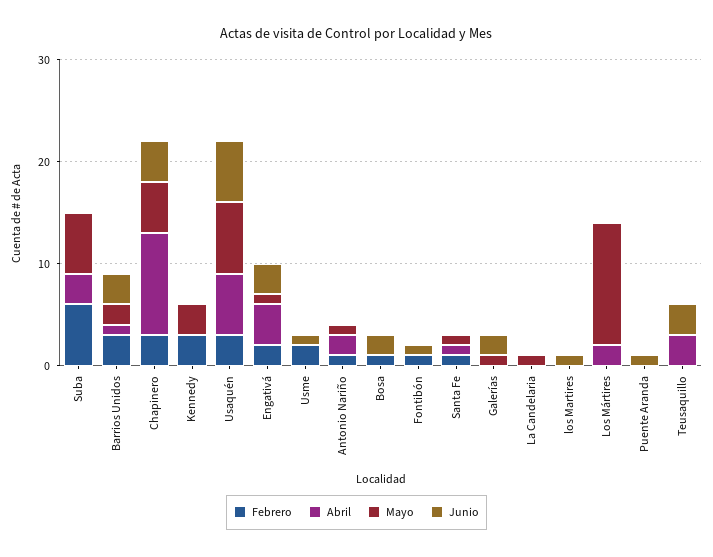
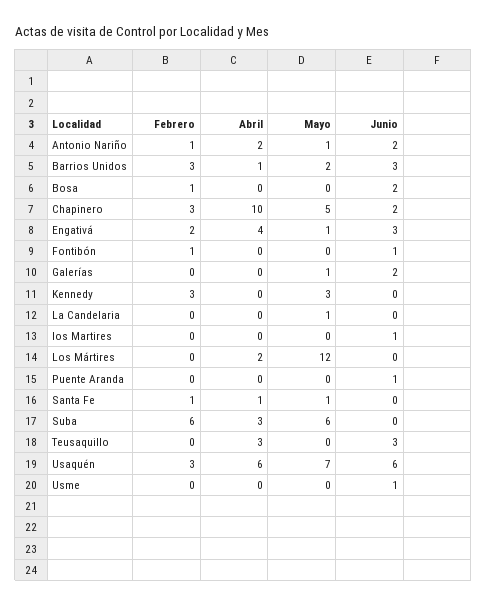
  {
    "Febrero": {
      "Suba": 6,
      "Barrios Unidos": 3,
      "Chapinero": 3,
      "Kennedy": 3,
      "Usaquén": 3,
      "Engativá": 2,
-     "Usme": 2,
+     "Usme": 0,
      "Antonio Nariño": 1,
      "Bosa": 1,
      "Fontibón": 1,
      "Santa Fe": 1,
      "Galerías": 0,
      "La Candelaria": 0,
      "los Martires": 0,
      "Los Mártires": 0,
      "Puente Aranda": 0,
      "Teusaquillo": 0
    },
    "Abril": {
      "Suba": 3,
      "Barrios Unidos": 1,
      "Chapinero": 10,
      "Kennedy": 0,
      "Usaquén": 6,
      "Engativá": 4,
      "Usme": 0,
      "Antonio Nariño": 2,
      "Bosa": 0,
      "Fontibón": 0,
      "Santa Fe": 1,
      "Galerías": 0,
      "La Candelaria": 0,
      "los Martires": 0,
      "Los Mártires": 2,
      "Puente Aranda": 0,
      "Teusaquillo": 3
    },
    "Mayo": {
      "Suba": 6,
      "Barrios Unidos": 2,
      "Chapinero": 5,
      "Kennedy": 3,
      "Usaquén": 7,
      "Engativá": 1,
      "Usme": 0,
      "Antonio Nariño": 1,
      "Bosa": 0,
      "Fontibón": 0,
      "Santa Fe": 1,
      "Galerías": 1,
      "La Candelaria": 1,
      "los Martires": 0,
      "Los Mártires": 12,
      "Puente Aranda": 0,
      "Teusaquillo": 0
    },
    "Junio": {
      "Suba": 0,
      "Barrios Unidos": 3,
-     "Chapinero": 4,
+     "Chapinero": 2,
      "Kennedy": 0,
      "Usaquén": 6,
      "Engativá": 3,
      "Usme": 1,
-     "Antonio Nariño": 0,
+     "Antonio Nariño": 2,
      "Bosa": 2,
      "Fontibón": 1,
      "Santa Fe": 0,
      "Galerías": 2,
      "La Candelaria": 0,
      "los Martires": 1,
      "Los Mártires": 0,
      "Puente Aranda": 1,
      "Teusaquillo": 3
    }
  }

